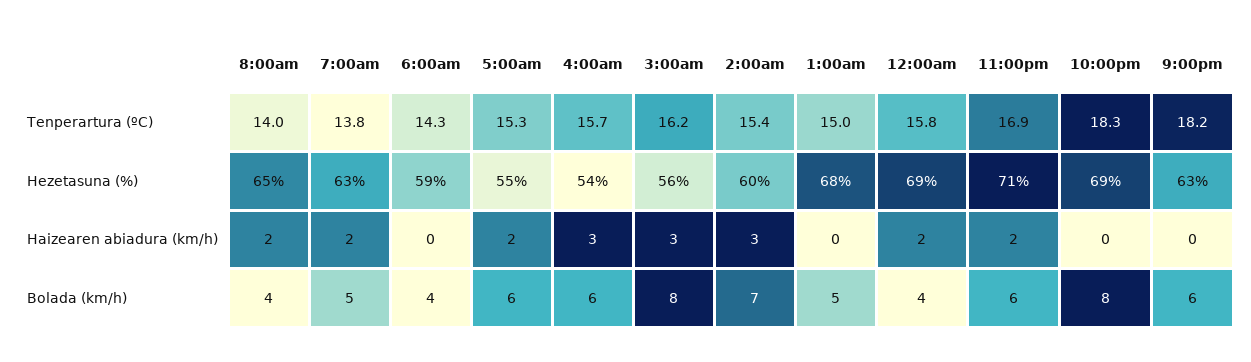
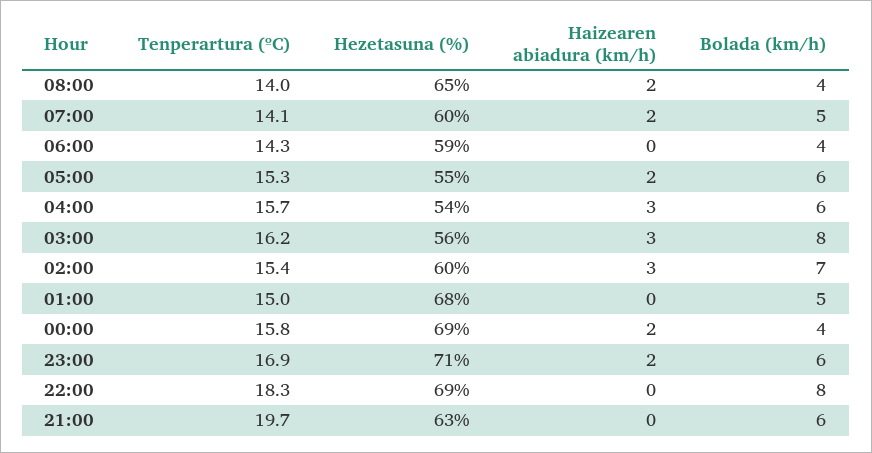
  {
    "8:00am": {
      "Tenperartura (ºC)": 14,
      "Hezetasuna (%)": 65,
      "Haizearen abiadura (km/h)": 2,
      "Bolada (km/h)": 4
    },
    "7:00am": {
-     "Tenperartura (ºC)": 13.8,
+     "Tenperartura (ºC)": 14.1,
-     "Hezetasuna (%)": 63,
+     "Hezetasuna (%)": 60,
      "Haizearen abiadura (km/h)": 2,
      "Bolada (km/h)": 5
    },
    "6:00am": {
      "Tenperartura (ºC)": 14.3,
      "Hezetasuna (%)": 59,
      "Haizearen abiadura (km/h)": 0,
      "Bolada (km/h)": 4
    },
    "5:00am": {
      "Tenperartura (ºC)": 15.3,
      "Hezetasuna (%)": 55,
      "Haizearen abiadura (km/h)": 2,
      "Bolada (km/h)": 6
    },
    "4:00am": {
      "Tenperartura (ºC)": 15.7,
      "Hezetasuna (%)": 54,
      "Haizearen abiadura (km/h)": 3,
      "Bolada (km/h)": 6
    },
    "3:00am": {
      "Tenperartura (ºC)": 16.2,
      "Hezetasuna (%)": 56,
      "Haizearen abiadura (km/h)": 3,
      "Bolada (km/h)": 8
    },
    "2:00am": {
      "Tenperartura (ºC)": 15.4,
      "Hezetasuna (%)": 60,
      "Haizearen abiadura (km/h)": 3,
      "Bolada (km/h)": 7
    },
    "1:00am": {
      "Tenperartura (ºC)": 15,
      "Hezetasuna (%)": 68,
      "Haizearen abiadura (km/h)": 0,
      "Bolada (km/h)": 5
    },
    "12:00am": {
      "Tenperartura (ºC)": 15.8,
      "Hezetasuna (%)": 69,
      "Haizearen abiadura (km/h)": 2,
      "Bolada (km/h)": 4
    },
    "11:00pm": {
      "Tenperartura (ºC)": 16.9,
      "Hezetasuna (%)": 71,
      "Haizearen abiadura (km/h)": 2,
      "Bolada (km/h)": 6
    },
    "10:00pm": {
      "Tenperartura (ºC)": 18.3,
      "Hezetasuna (%)": 69,
      "Haizearen abiadura (km/h)": 0,
      "Bolada (km/h)": 8
    },
    "9:00pm": {
-     "Tenperartura (ºC)": 18.2,
+     "Tenperartura (ºC)": 19.7,
      "Hezetasuna (%)": 63,
      "Haizearen abiadura (km/h)": 0,
      "Bolada (km/h)": 6
    }
  }

